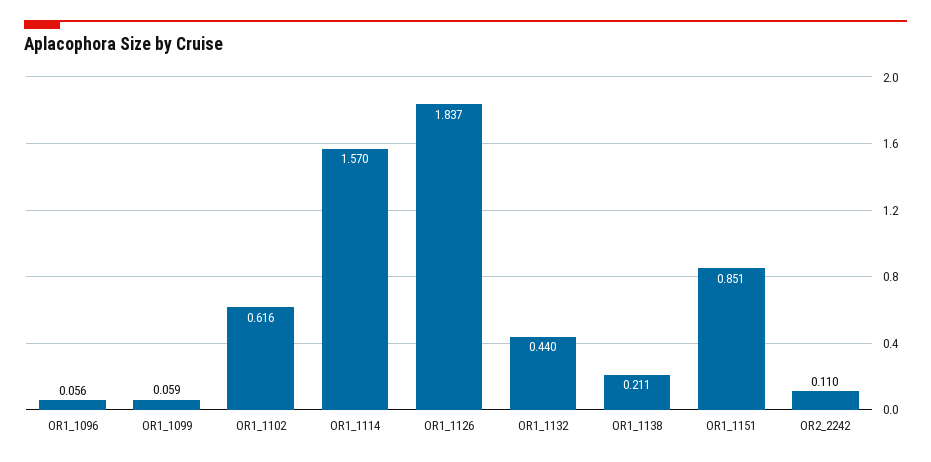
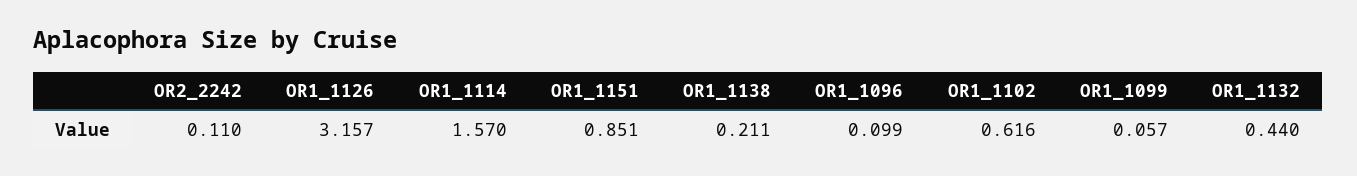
  {
-   "OR1_1096": 0.056,
+   "OR1_1096": 0.099,
-   "OR1_1099": 0.059,
+   "OR1_1099": 0.057,
    "OR1_1102": 0.616,
    "OR1_1114": 1.57,
-   "OR1_1126": 1.837,
+   "OR1_1126": 3.157,
    "OR1_1132": 0.44,
    "OR1_1138": 0.211,
    "OR1_1151": 0.851,
    "OR2_2242": 0.11
  }

